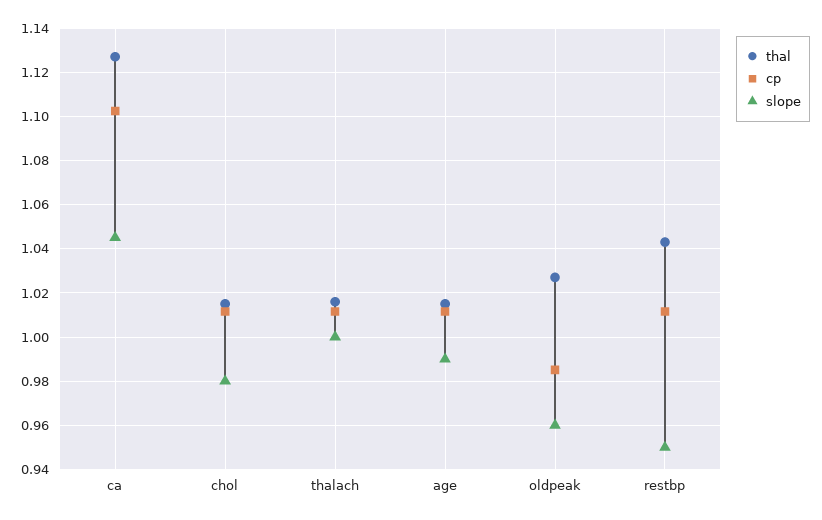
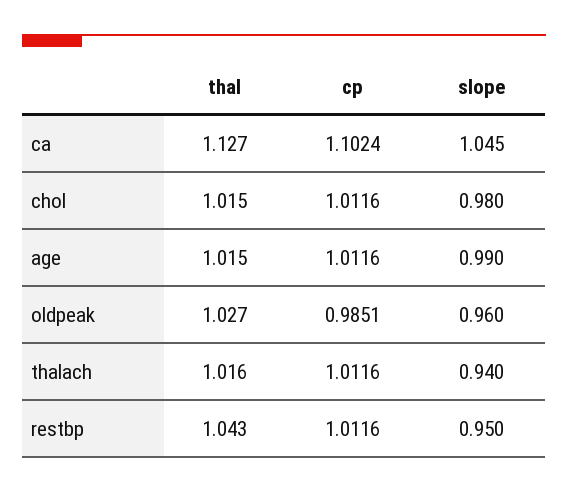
  {
    "thal": {
      "ca": 1.127,
      "chol": 1.015,
      "thalach": 1.016,
      "age": 1.015,
      "oldpeak": 1.027,
      "restbp": 1.043
    },
    "cp": {
      "ca": 1.1024,
      "chol": 1.0116,
      "thalach": 1.0116,
      "age": 1.0116,
      "oldpeak": 0.9851,
      "restbp": 1.0116
    },
    "slope": {
      "ca": 1.045,
      "chol": 0.98,
-     "thalach": 1,
+     "thalach": 0.94,
      "age": 0.99,
      "oldpeak": 0.96,
      "restbp": 0.95
    }
  }

